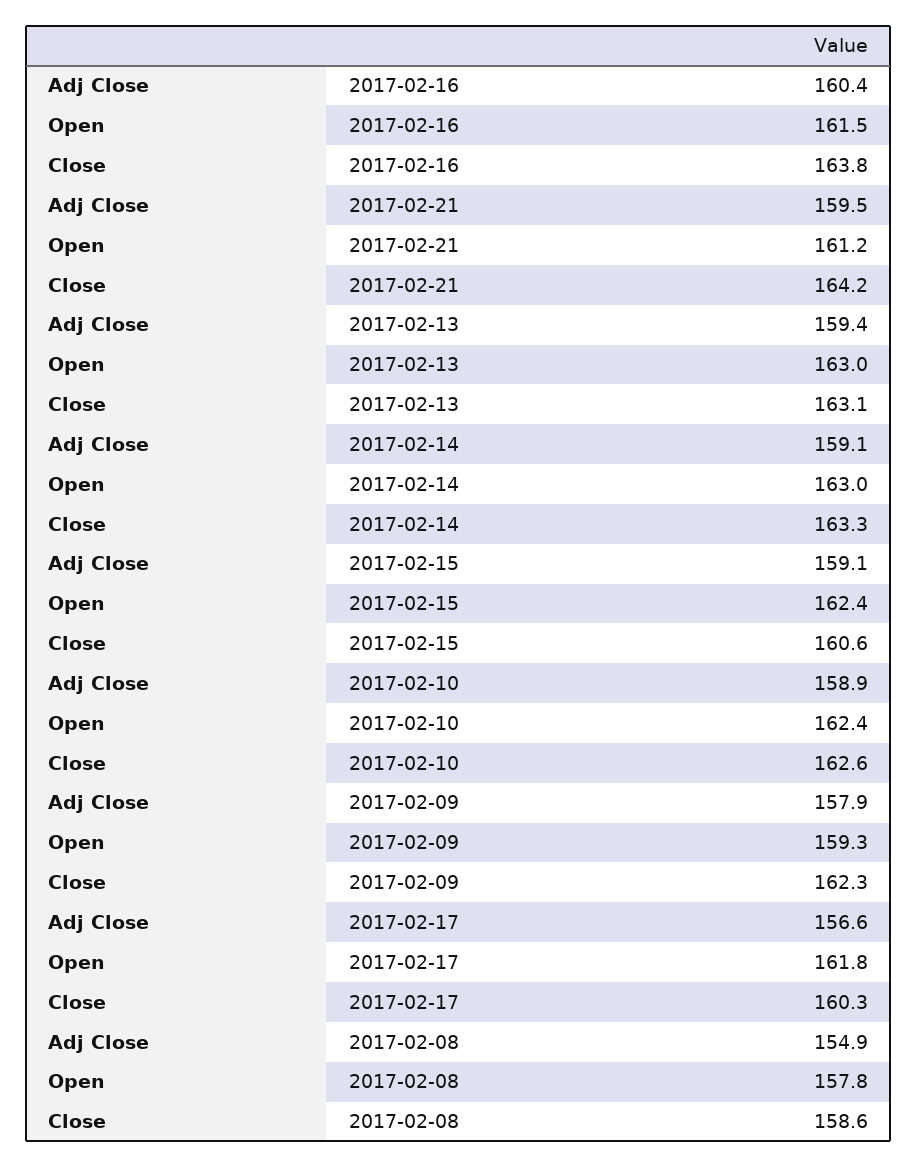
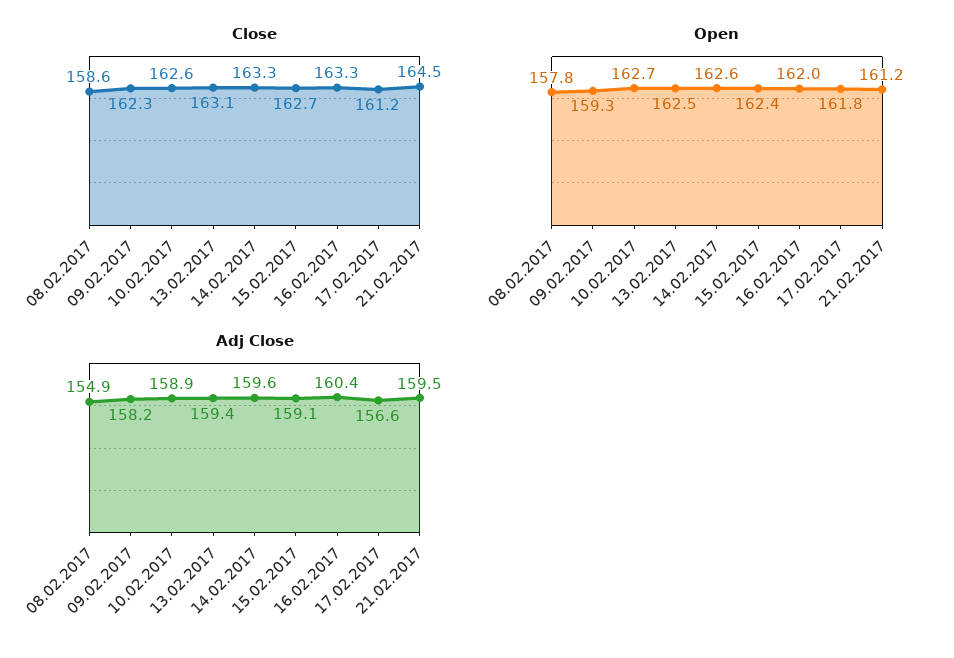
  {
    "Adj Close": {
      "2017-02-16": 160.4,
      "2017-02-21": 159.5,
      "2017-02-13": 159.4,
-     "2017-02-14": 159.1,
+     "2017-02-14": 159.6,
      "2017-02-15": 159.1,
      "2017-02-10": 158.9,
-     "2017-02-09": 157.9,
+     "2017-02-09": 158.2,
      "2017-02-17": 156.6,
      "2017-02-08": 154.9
    },
    "Open": {
-     "2017-02-16": 161.5,
+     "2017-02-16": 162,
      "2017-02-21": 161.2,
-     "2017-02-13": 163,
+     "2017-02-13": 162.5,
-     "2017-02-14": 163,
+     "2017-02-14": 162.6,
      "2017-02-15": 162.4,
-     "2017-02-10": 162.4,
+     "2017-02-10": 162.7,
      "2017-02-09": 159.3,
      "2017-02-17": 161.8,
      "2017-02-08": 157.8
    },
    "Close": {
-     "2017-02-16": 163.8,
+     "2017-02-16": 163.3,
-     "2017-02-21": 164.2,
+     "2017-02-21": 164.5,
      "2017-02-13": 163.1,
      "2017-02-14": 163.3,
-     "2017-02-15": 160.6,
+     "2017-02-15": 162.7,
      "2017-02-10": 162.6,
      "2017-02-09": 162.3,
-     "2017-02-17": 160.3,
+     "2017-02-17": 161.2,
      "2017-02-08": 158.6
    }
  }

